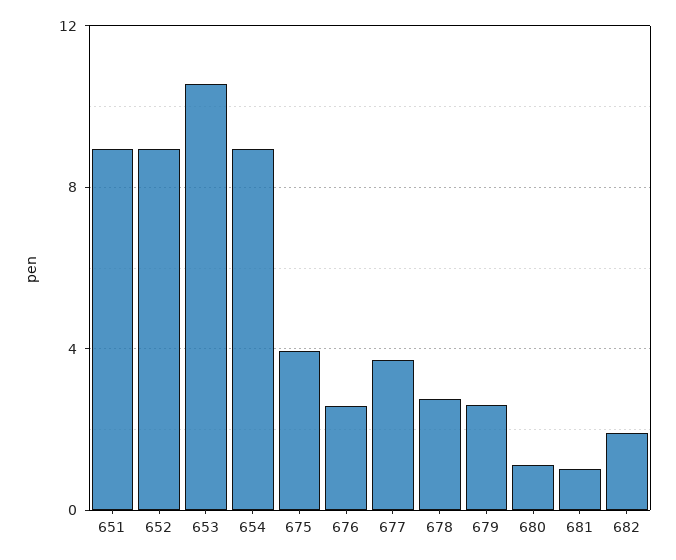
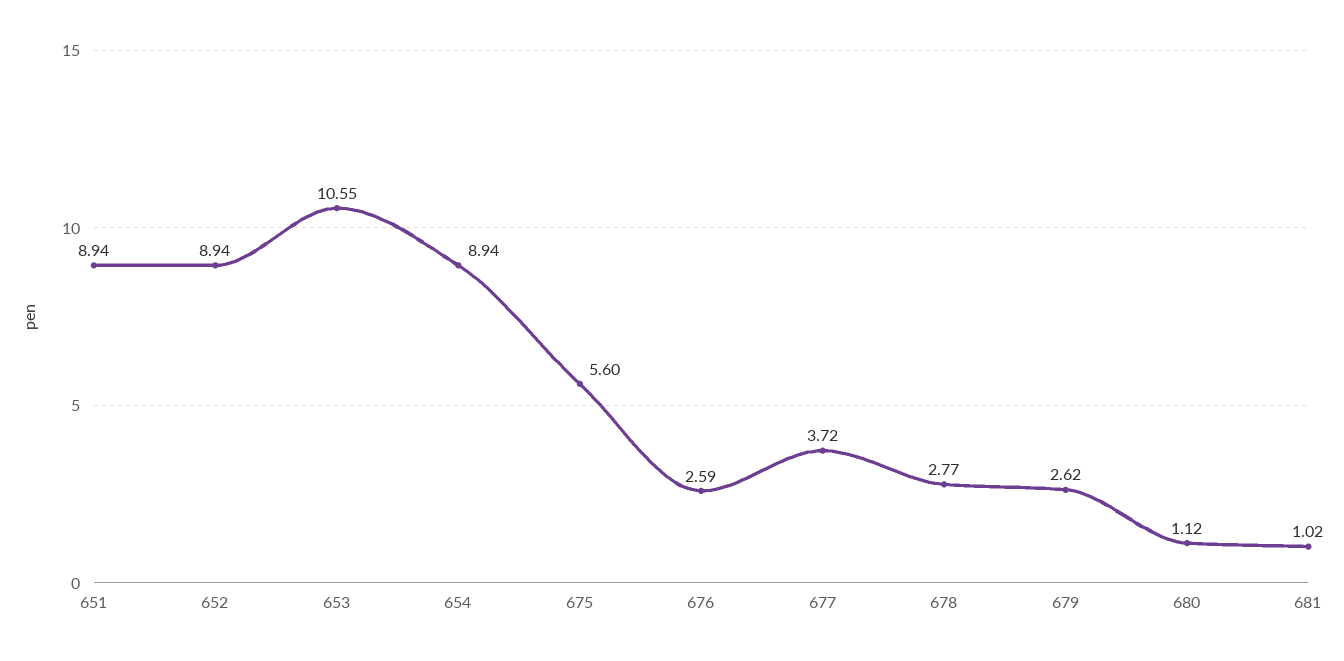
  {
    "651": 8.94,
    "652": 8.94,
    "653": 10.55,
    "654": 8.94,
-   "675": 4,
+   "675": 5.6,
    "676": 2.59,
    "677": 3.72,
    "678": 2.77,
    "679": 2.62,
    "680": 1.12,
-   "681": 1.02,
+   "681": 1.02
-   "682": 2
  }

